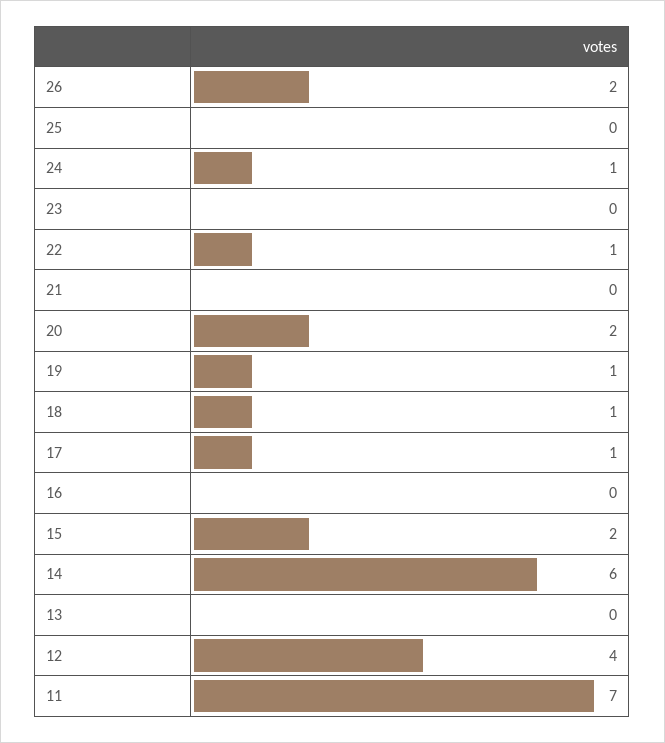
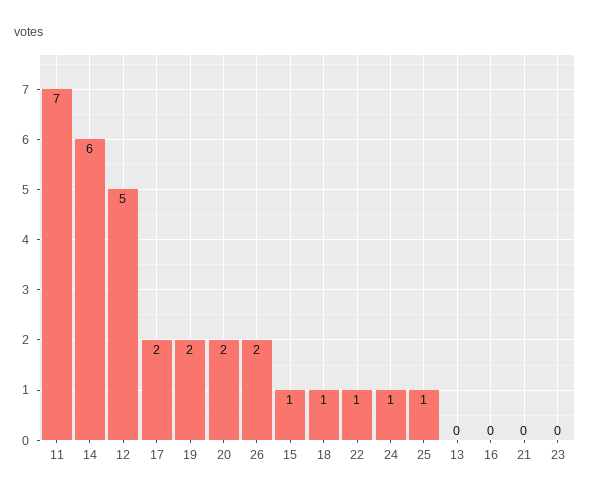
  {
    "26": 2,
-   "25": 0,
+   "25": 1,
    "24": 1,
    "23": 0,
    "22": 1,
    "21": 0,
    "20": 2,
-   "19": 1,
+   "19": 2,
    "18": 1,
-   "17": 1,
+   "17": 2,
    "16": 0,
-   "15": 2,
+   "15": 1,
    "14": 6,
    "13": 0,
-   "12": 4,
+   "12": 5,
    "11": 7
  }

